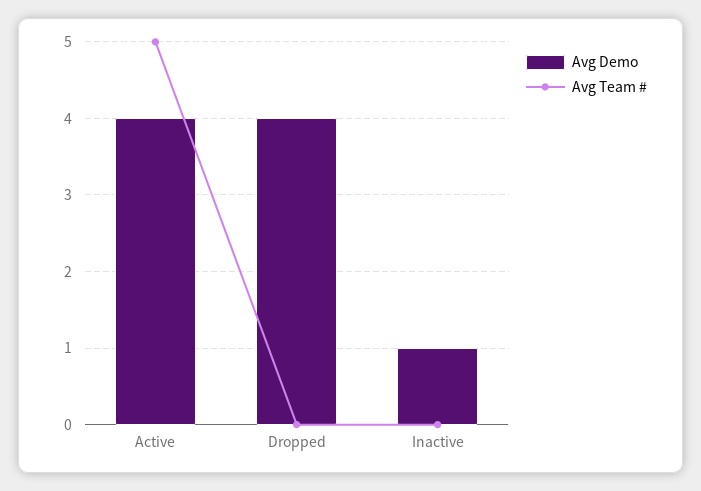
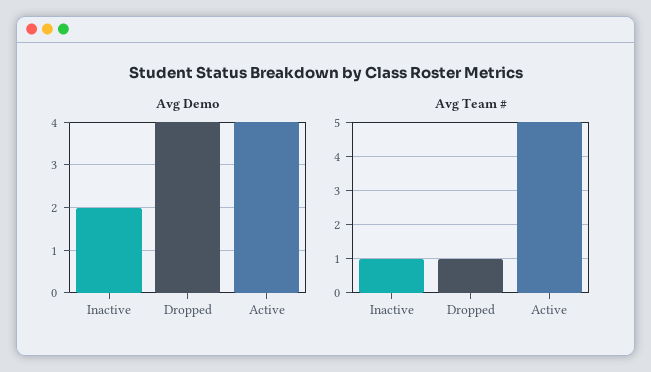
  {
    "Avg Demo": {
      "Active": 4,
      "Dropped": 4,
-     "Inactive": 1
+     "Inactive": 2
    },
    "Avg Team #": {
      "Active": 5,
-     "Dropped": 0,
+     "Dropped": 1,
-     "Inactive": 0
+     "Inactive": 1
    }
  }

